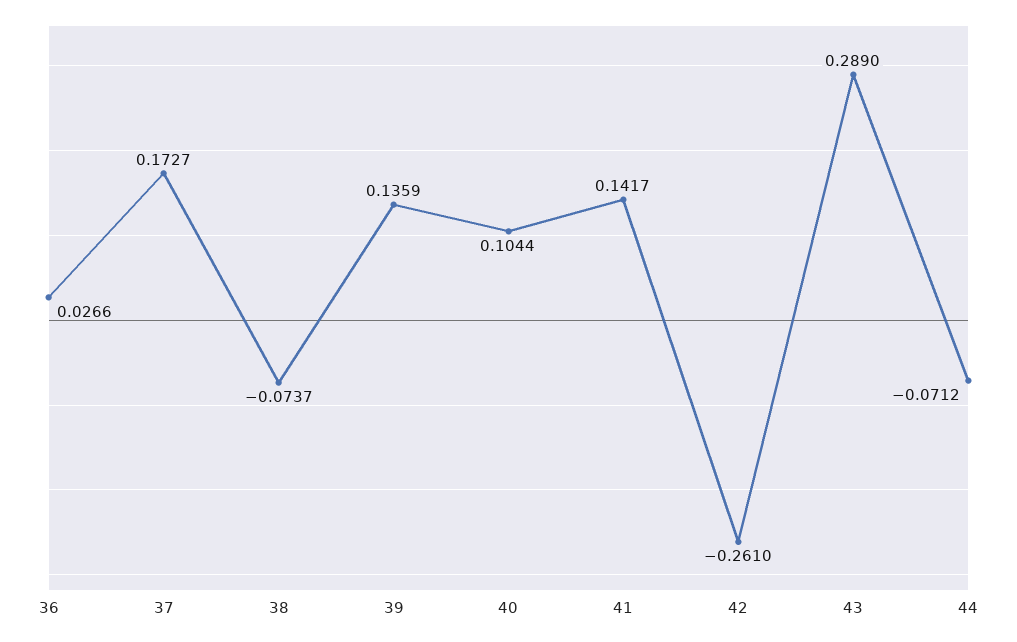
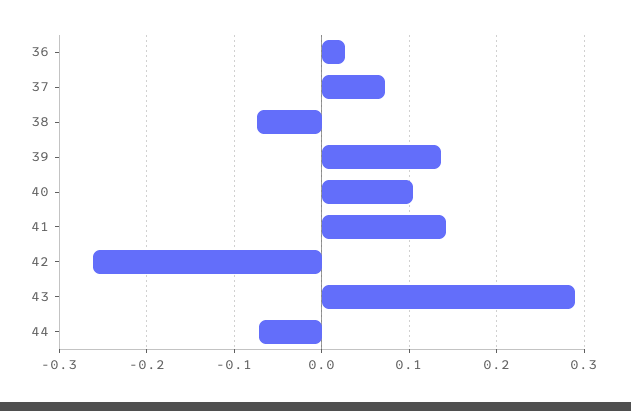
  {
    "36": 0.0266,
-   "37": 0.1727,
+   "37": 0.07,
    "38": -0.0737,
    "39": 0.1359,
    "40": 0.1044,
    "41": 0.1417,
    "42": -0.261,
    "43": 0.289,
    "44": -0.0712
  }

